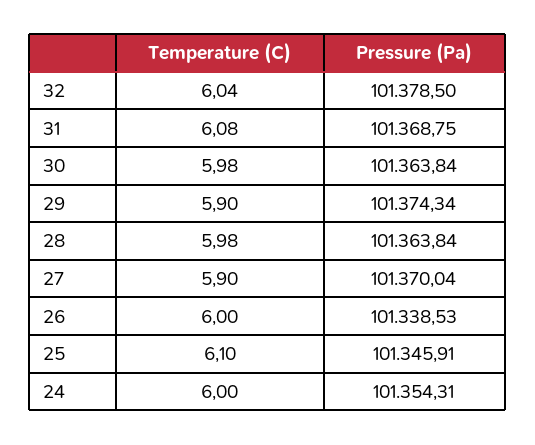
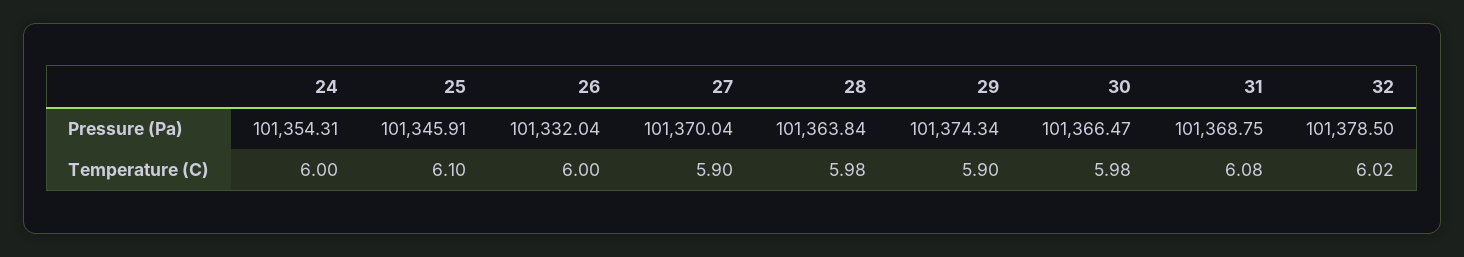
  {
    "Temperature (C)": {
-     "32": 6.04,
+     "32": 6.02,
      "31": 6.08,
      "30": 5.98,
      "29": 5.9,
      "28": 5.98,
      "27": 5.9,
      "26": 6,
      "25": 6.1,
      "24": 6
    },
    "Pressure (Pa)": {
      "32": 101378.5,
      "31": 101368.75,
-     "30": 101363.84,
+     "30": 101366.47,
      "29": 101374.34,
      "28": 101363.84,
      "27": 101370.04,
-     "26": 101338.53,
+     "26": 101332.04,
      "25": 101345.91,
      "24": 101354.31
    }
  }

